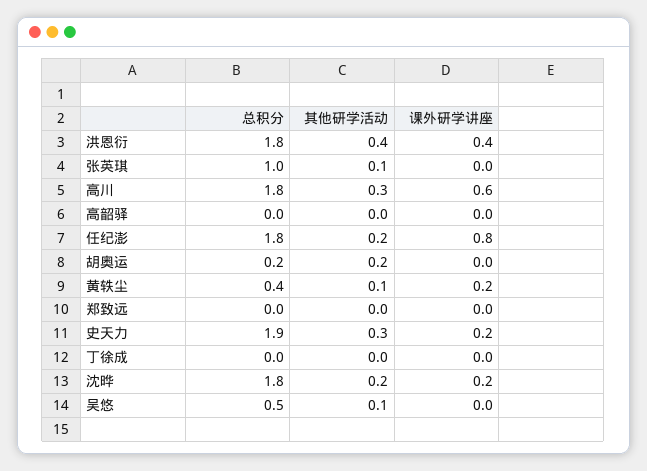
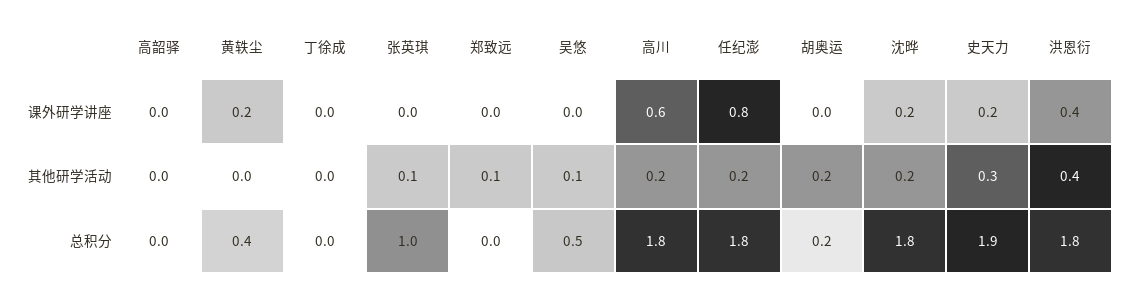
  {
    "总积分": {
      "洪恩衍": 1.8,
      "张英琪": 1,
      "高川": 1.8,
      "高韶驿": 0,
      "任纪澎": 1.8,
      "胡奥运": 0.2,
      "黄轶尘": 0.4,
      "郑致远": 0,
      "史天力": 1.9,
      "丁徐成": 0,
      "沈晔": 1.8,
      "吴悠": 0.5
    },
    "其他研学活动": {
      "洪恩衍": 0.4,
      "张英琪": 0.1,
-     "高川": 0.3,
+     "高川": 0.2,
      "高韶驿": 0,
      "任纪澎": 0.2,
      "胡奥运": 0.2,
-     "黄轶尘": 0.1,
+     "黄轶尘": 0,
-     "郑致远": 0,
+     "郑致远": 0.1,
      "史天力": 0.3,
      "丁徐成": 0,
      "沈晔": 0.2,
      "吴悠": 0.1
    },
    "课外研学讲座": {
      "洪恩衍": 0.4,
      "张英琪": 0,
      "高川": 0.6,
      "高韶驿": 0,
      "任纪澎": 0.8,
      "胡奥运": 0,
      "黄轶尘": 0.2,
      "郑致远": 0,
      "史天力": 0.2,
      "丁徐成": 0,
      "沈晔": 0.2,
      "吴悠": 0
    }
  }

